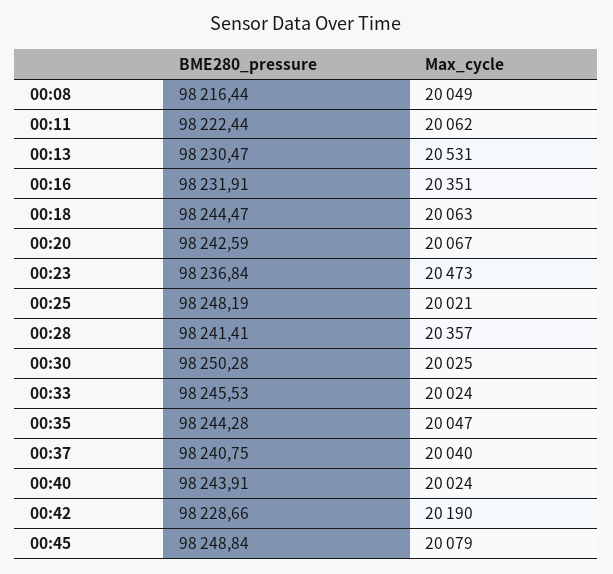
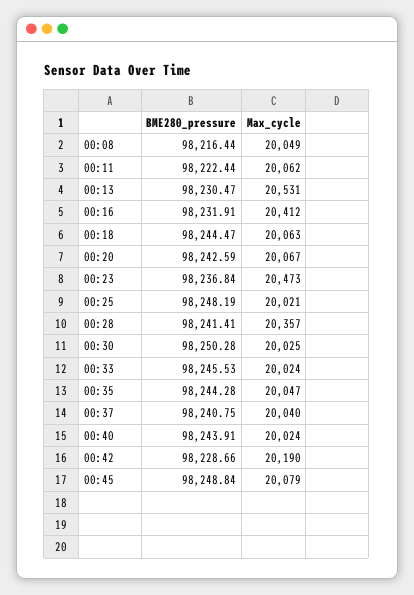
  {
    "BME280_pressure": {
      "00:08": 98216.44,
      "00:11": 98222.44,
      "00:13": 98230.47,
      "00:16": 98231.91,
      "00:18": 98244.47,
      "00:20": 98242.59,
      "00:23": 98236.84,
      "00:25": 98248.19,
      "00:28": 98241.41,
      "00:30": 98250.28,
      "00:33": 98245.53,
      "00:35": 98244.28,
      "00:37": 98240.75,
      "00:40": 98243.91,
      "00:42": 98228.66,
      "00:45": 98248.84
    },
    "Max_cycle": {
      "00:08": 20049,
      "00:11": 20062,
      "00:13": 20531,
-     "00:16": 20351,
+     "00:16": 20412,
      "00:18": 20063,
      "00:20": 20067,
      "00:23": 20473,
      "00:25": 20021,
      "00:28": 20357,
      "00:30": 20025,
      "00:33": 20024,
      "00:35": 20047,
      "00:37": 20040,
      "00:40": 20024,
      "00:42": 20190,
      "00:45": 20079
    }
  }

